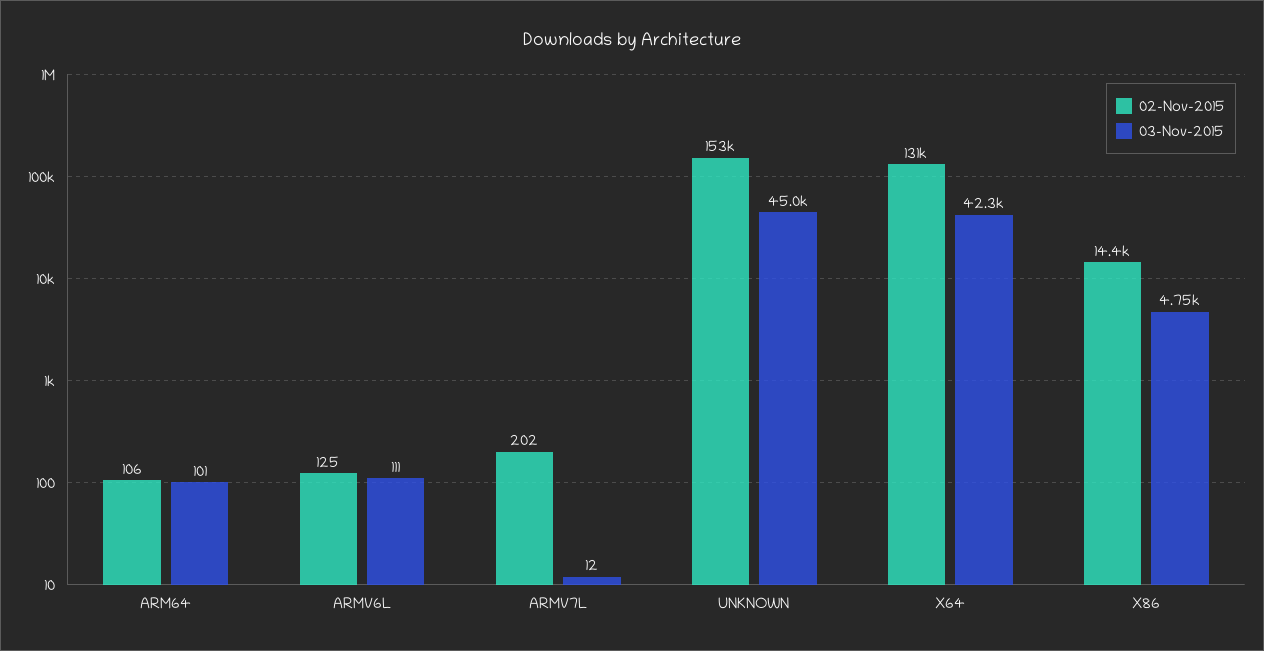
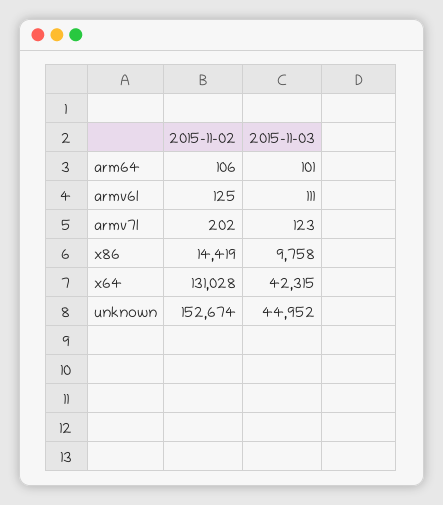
  {
    "02-Nov-2015": {
      "ARM64": 106,
      "ARMV6L": 125,
      "ARMV7L": 202,
      "UNKNOWN": 152674,
      "X64": 131028,
      "X86": 14419
    },
    "03-Nov-2015": {
      "ARM64": 101,
      "ARMV6L": 111,
-     "ARMV7L": 12,
+     "ARMV7L": 123,
      "UNKNOWN": 44952,
      "X64": 42315,
-     "X86": 4750
+     "X86": 9758
    }
  }

